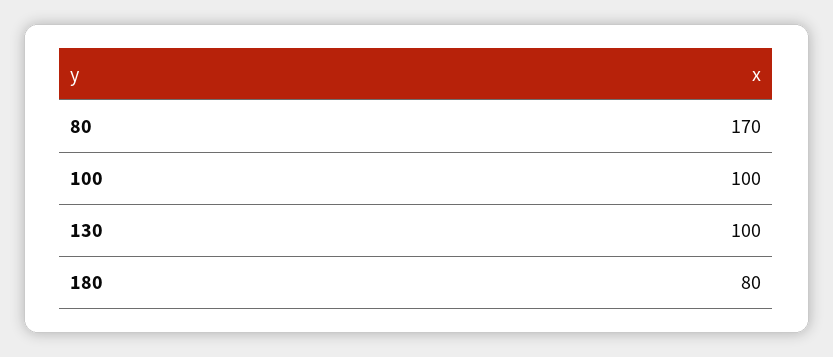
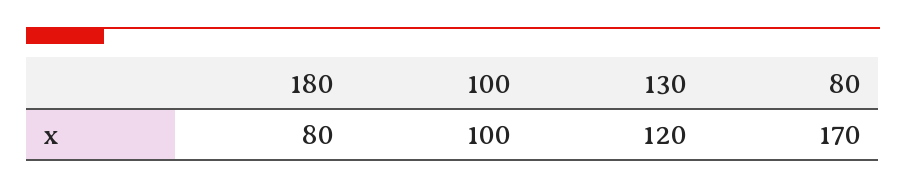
  {
    "80": 170,
    "100": 100,
-   "130": 100,
+   "130": 120,
    "180": 80
  }

